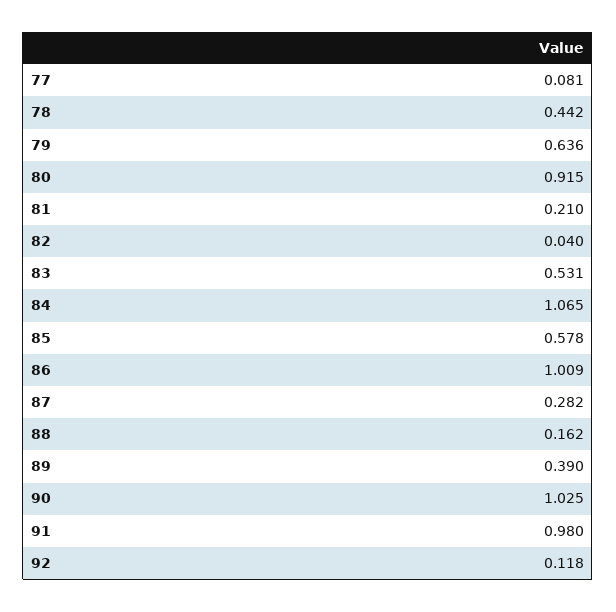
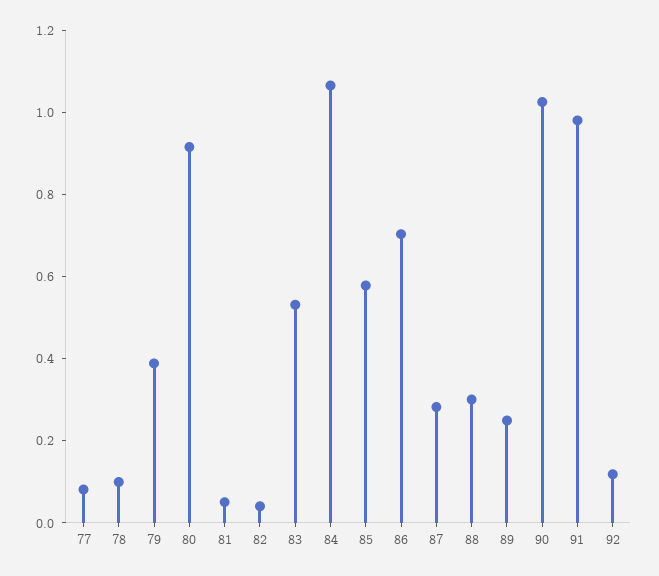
  {
    "77": 0.081,
-   "78": 0.442,
+   "78": 0.1,
-   "79": 0.636,
+   "79": 0.4,
    "80": 0.915,
-   "81": 0.21,
+   "81": 0.05,
    "82": 0.04,
    "83": 0.531,
    "84": 1.065,
    "85": 0.578,
-   "86": 1.009,
+   "86": 0.7,
    "87": 0.282,
-   "88": 0.162,
+   "88": 0.3,
-   "89": 0.39,
+   "89": 0.25,
    "90": 1.025,
    "91": 0.98,
    "92": 0.118
  }

